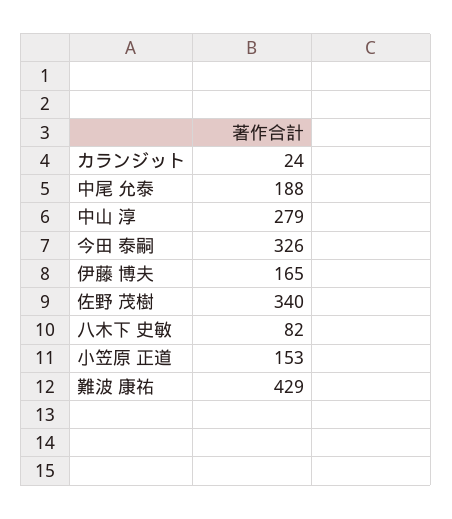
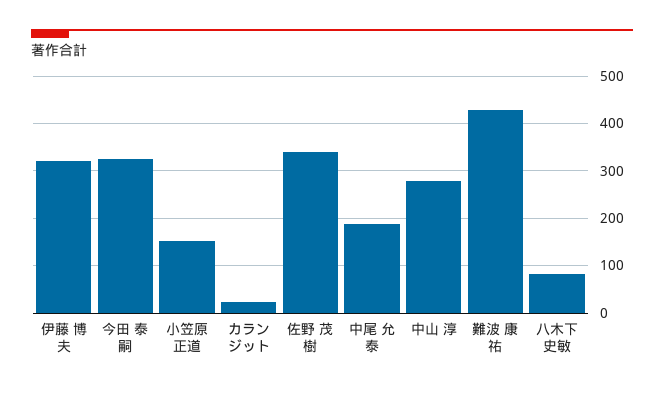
  {
    "カランジット": 24,
    "中尾 允泰": 188,
    "中山 淳": 279,
    "今田 泰嗣": 326,
-   "伊藤 博夫": 165,
+   "伊藤 博夫": 320,
    "佐野 茂樹": 340,
    "八木下 史敏": 82,
    "小笠原 正道": 153,
    "難波 康祐": 429
  }

